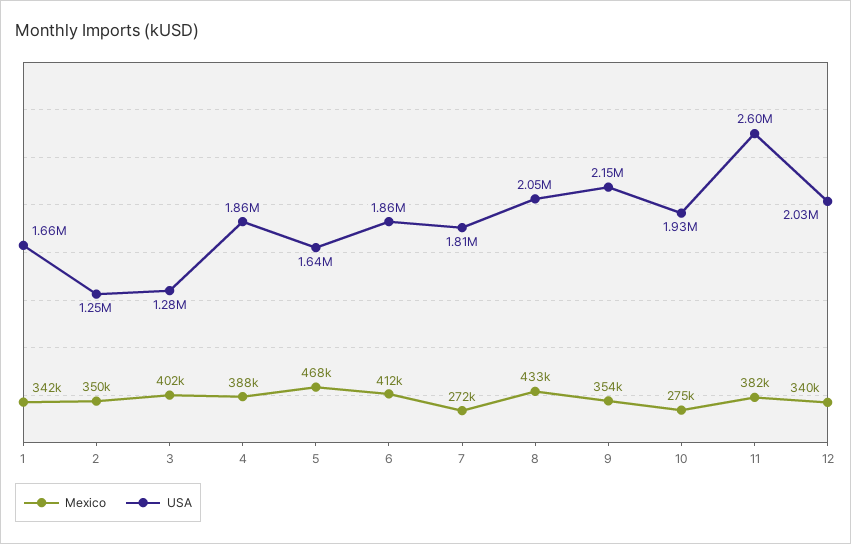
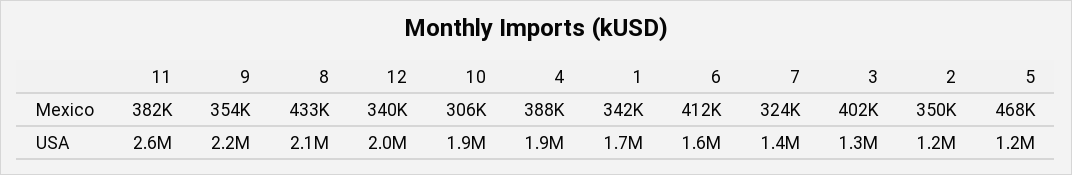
  {
    "Mexico": {
      "1": 342000,
      "2": 350000,
      "3": 402000,
      "4": 388000,
      "5": 468000,
      "6": 412000,
-     "7": 272000,
+     "7": 324000,
      "8": 433000,
      "9": 354000,
-     "10": 275000,
+     "10": 306000,
      "11": 382000,
      "12": 340000
    },
    "USA": {
      "1": 1660000,
      "2": 1250000,
      "3": 1280000,
      "4": 1860000,
-     "5": 1640000,
+     "5": 1200000,
-     "6": 1860000,
+     "6": 1600000,
-     "7": 1810000,
+     "7": 1400000,
      "8": 2050000,
      "9": 2150000,
      "10": 1930000,
      "11": 2600000,
      "12": 2030000
    }
  }

